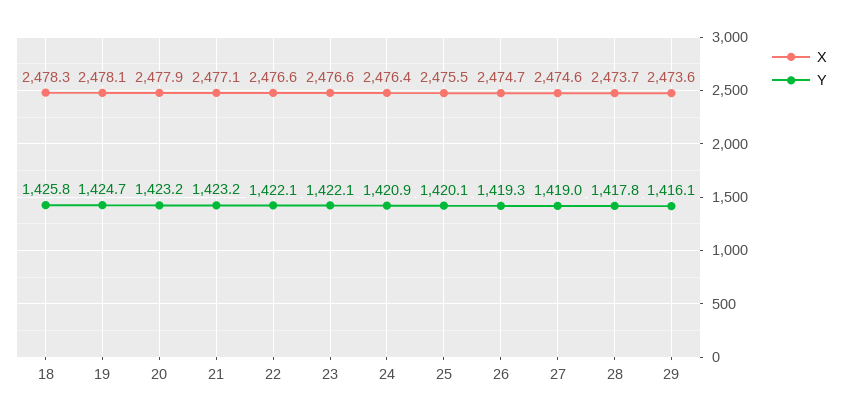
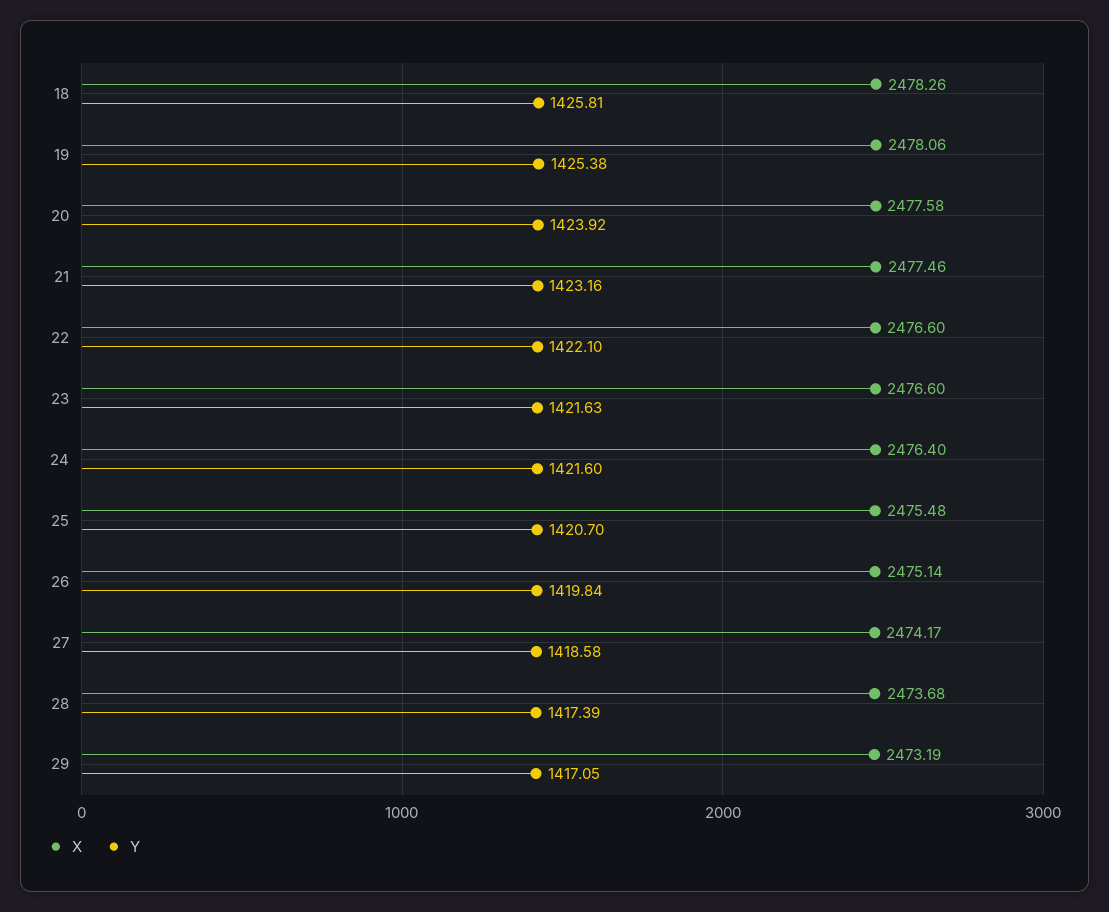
  {
    "X": {
      "18": 2478.26,
      "19": 2478.06,
-     "20": 2477.9,
+     "20": 2477.58,
-     "21": 2477.1,
+     "21": 2477.46,
      "22": 2476.6,
      "23": 2476.6,
      "24": 2476.4,
      "25": 2475.48,
-     "26": 2474.7,
+     "26": 2475.14,
-     "27": 2474.6,
+     "27": 2474.17,
      "28": 2473.68,
-     "29": 2473.6
+     "29": 2473.19
    },
    "Y": {
      "18": 1425.81,
-     "19": 1424.7,
+     "19": 1425.38,
-     "20": 1423.2,
+     "20": 1423.92,
      "21": 1423.16,
      "22": 1422.1,
-     "23": 1422.1,
+     "23": 1421.63,
-     "24": 1420.9,
+     "24": 1421.6,
-     "25": 1420.1,
+     "25": 1420.7,
-     "26": 1419.3,
+     "26": 1419.84,
-     "27": 1419,
+     "27": 1418.58,
-     "28": 1417.8,
+     "28": 1417.39,
-     "29": 1416.1
+     "29": 1417.05
    }
  }

